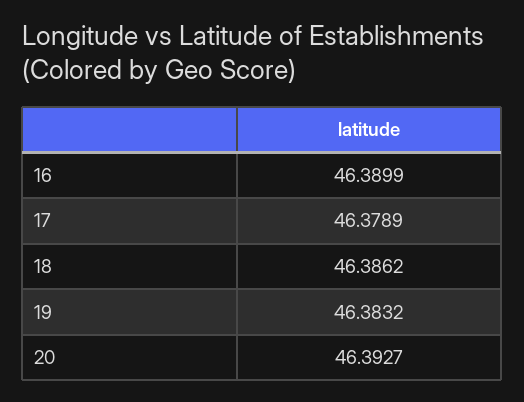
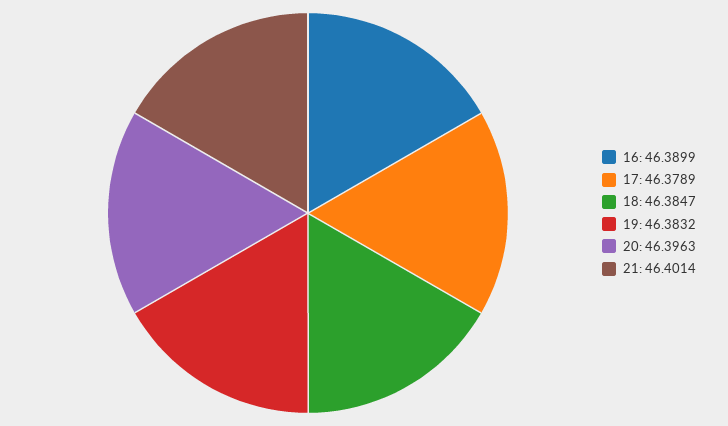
  {
    "16": 46.3899,
    "17": 46.3789,
-   "18": 46.3862,
+   "18": 46.3847,
    "19": 46.3832,
-   "20": 46.3927
+   "20": 46.3963,
+   "21": 46.4014
  }

